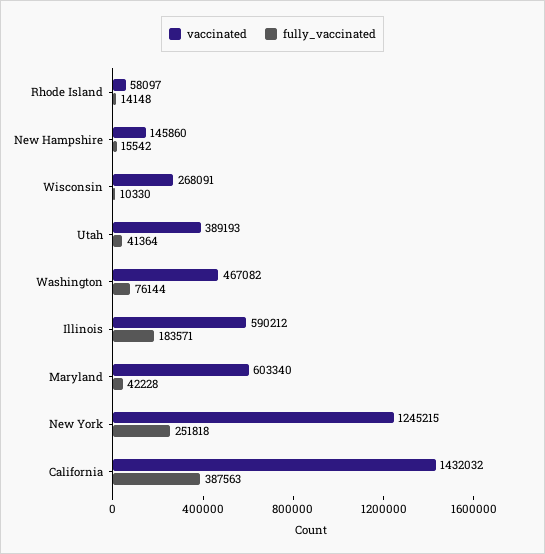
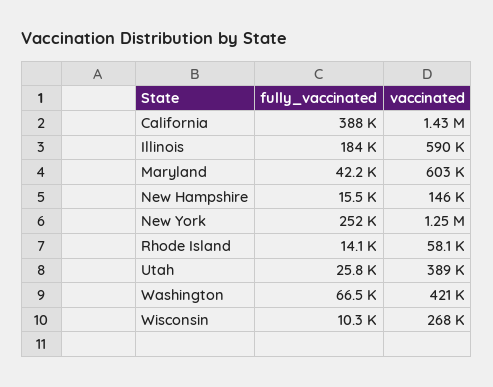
  {
    "vaccinated": {
      "Rhode Island": 58097,
      "New Hampshire": 145860,
      "Wisconsin": 268091,
      "Utah": 389193,
-     "Washington": 467082,
+     "Washington": 421000,
      "Illinois": 590212,
      "Maryland": 603340,
      "New York": 1245215,
      "California": 1432032
    },
    "fully_vaccinated": {
      "Rhode Island": 14148,
      "New Hampshire": 15542,
      "Wisconsin": 10330,
-     "Utah": 41364,
+     "Utah": 25800,
-     "Washington": 76144,
+     "Washington": 66500,
      "Illinois": 183571,
      "Maryland": 42228,
      "New York": 251818,
      "California": 387563
    }
  }

